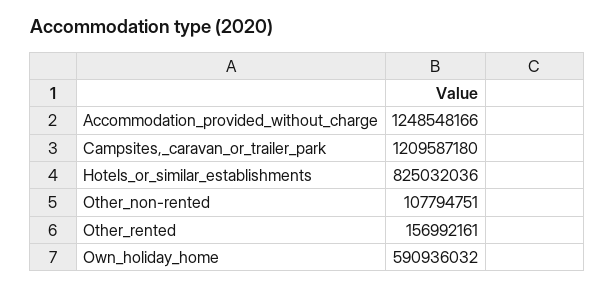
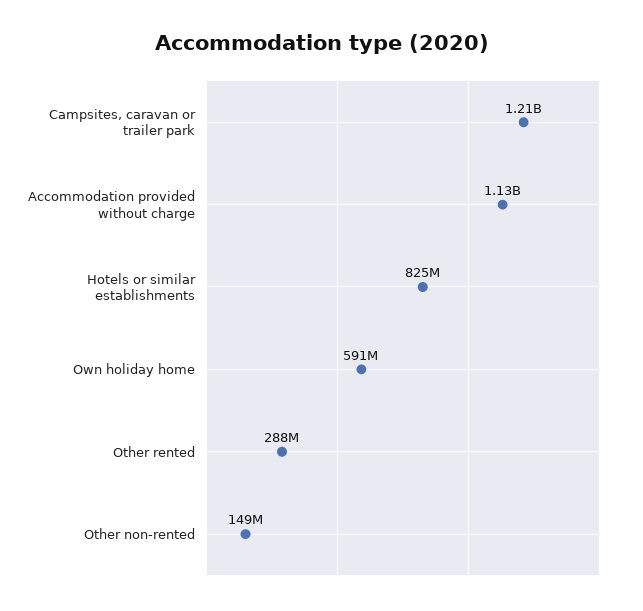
  {
-   "Accommodation_provided_without_charge": 1248548166,
+   "Accommodation_provided_without_charge": 1130000000,
    "Campsites,_caravan_or_trailer_park": 1209587180,
    "Hotels_or_similar_establishments": 825032036,
-   "Other_non-rented": 107794751,
+   "Other_non-rented": 149000000,
-   "Other_rented": 156992161,
+   "Other_rented": 288000000,
    "Own_holiday_home": 590936032
  }

